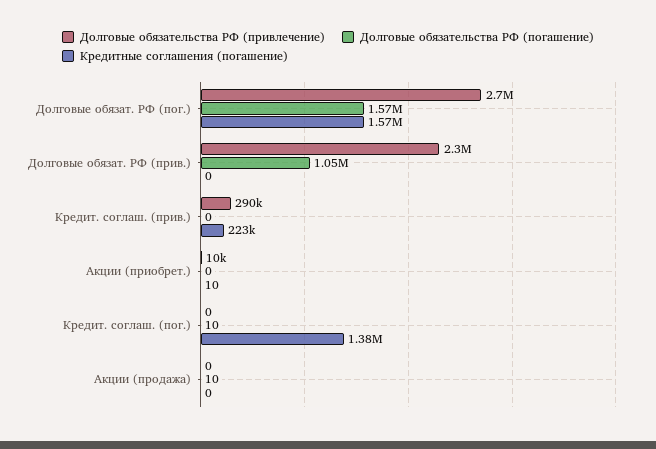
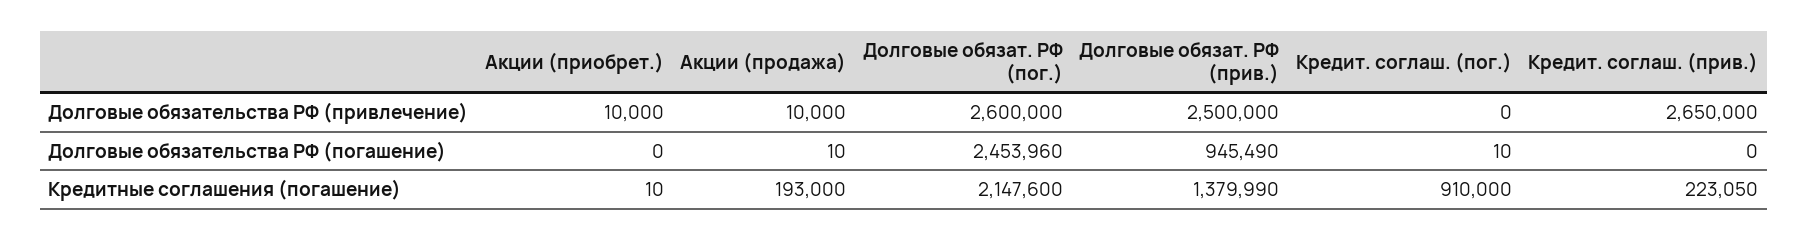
  {
    "Долговые обязательства РФ (привлечение)": {
-     "Долговые обязат. РФ (пог.)": 2700000,
+     "Долговые обязат. РФ (пог.)": 2600000,
-     "Долговые обязат. РФ (прив.)": 2300000,
+     "Долговые обязат. РФ (прив.)": 2500000,
-     "Кредит. соглаш. (прив.)": 290000,
+     "Кредит. соглаш. (прив.)": 2650000,
      "Акции (приобрет.)": 10000,
      "Кредит. соглаш. (пог.)": 0,
-     "Акции (продажа)": 0
+     "Акции (продажа)": 10000
    },
    "Долговые обязательства РФ (погашение)": {
-     "Долговые обязат. РФ (пог.)": 1570000,
+     "Долговые обязат. РФ (пог.)": 2453960,
-     "Долговые обязат. РФ (прив.)": 1050000,
+     "Долговые обязат. РФ (прив.)": 945490,
      "Кредит. соглаш. (прив.)": 0,
      "Акции (приобрет.)": 0,
      "Кредит. соглаш. (пог.)": 10,
      "Акции (продажа)": 10
    },
    "Кредитные соглашения (погашение)": {
-     "Долговые обязат. РФ (пог.)": 1570000,
+     "Долговые обязат. РФ (пог.)": 2147600,
-     "Долговые обязат. РФ (прив.)": 0,
+     "Долговые обязат. РФ (прив.)": 1379990,
      "Кредит. соглаш. (прив.)": 223050,
      "Акции (приобрет.)": 10,
-     "Кредит. соглаш. (пог.)": 1380000,
+     "Кредит. соглаш. (пог.)": 910000,
-     "Акции (продажа)": 0
+     "Акции (продажа)": 193000
    }
  }

